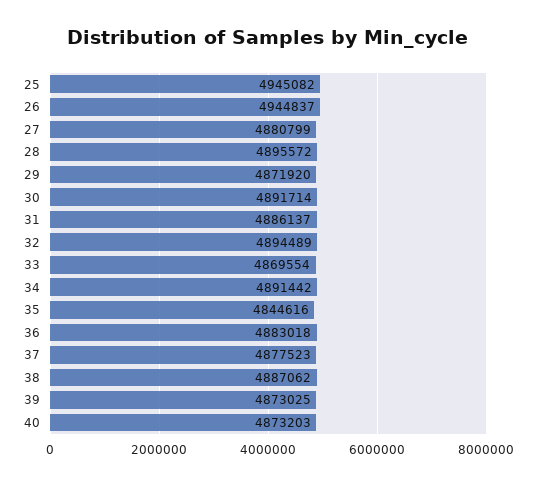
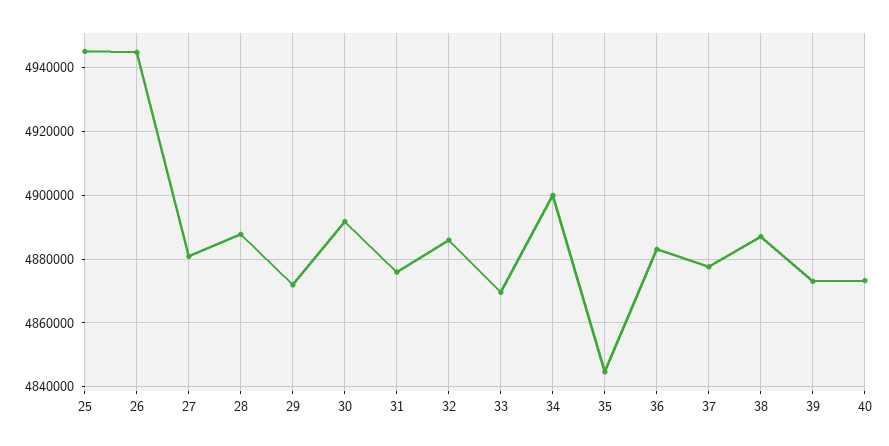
  {
    "25": 4945082,
    "26": 4944837,
    "27": 4880799,
-   "28": 4895572,
+   "28": 4888000,
    "29": 4871920,
    "30": 4891714,
-   "31": 4886137,
+   "31": 4876000,
-   "32": 4894489,
+   "32": 4886000,
    "33": 4869554,
-   "34": 4891442,
+   "34": 4900000,
    "35": 4844616,
    "36": 4883018,
    "37": 4877523,
    "38": 4887062,
    "39": 4873025,
    "40": 4873203
  }

